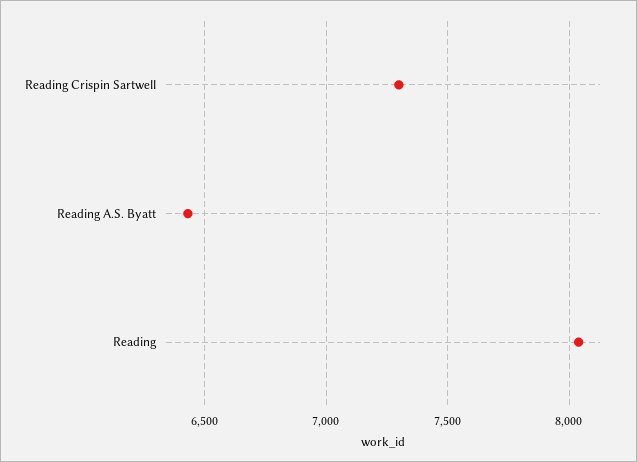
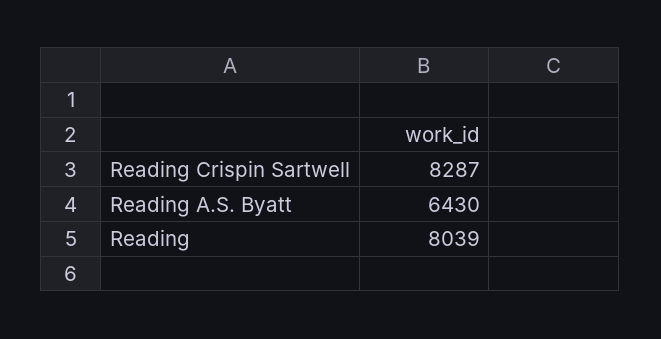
  {
-   "Reading Crispin Sartwell": 7300,
+   "Reading Crispin Sartwell": 8287,
    "Reading A.S. Byatt": 6430,
    "Reading": 8039
  }

